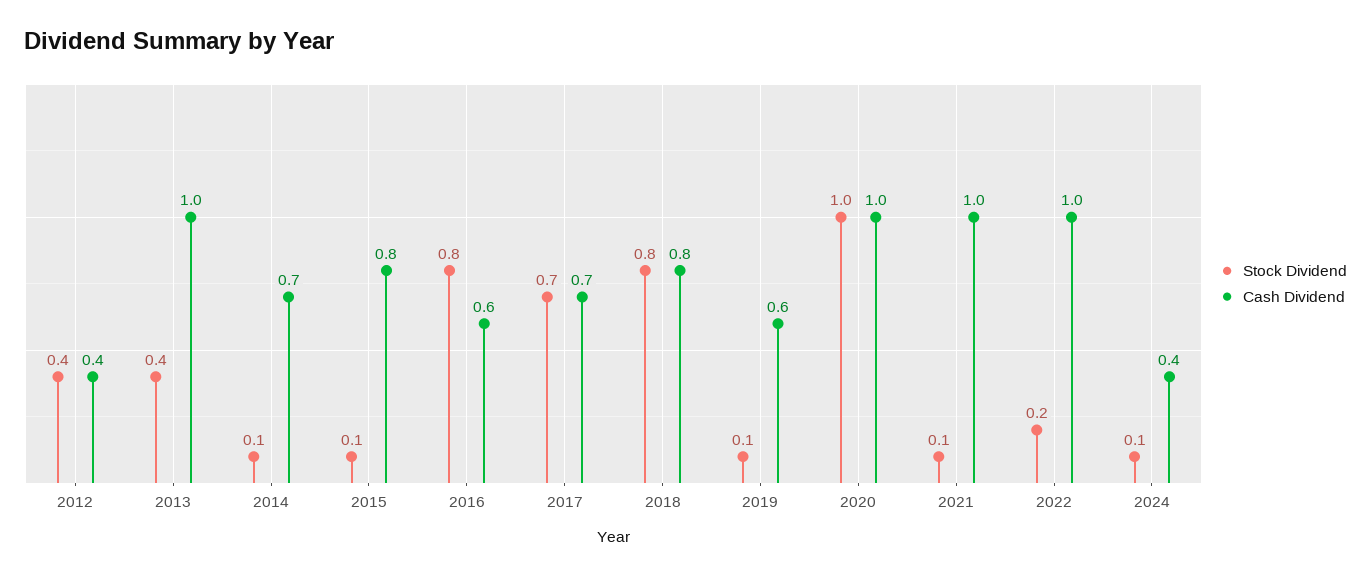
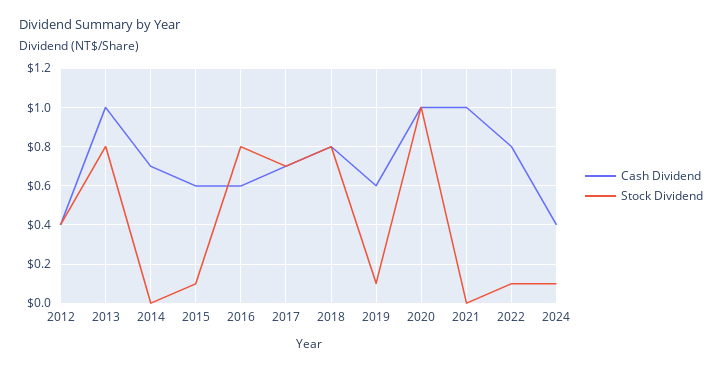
  {
    "Stock Dividend": {
      "2012": 0.4,
-     "2013": 0.4,
+     "2013": 0.8,
-     "2014": 0.1,
+     "2014": 0,
      "2015": 0.1,
      "2016": 0.8,
      "2017": 0.7,
      "2018": 0.8,
      "2019": 0.1,
      "2020": 1,
-     "2021": 0.1,
+     "2021": 0,
-     "2022": 0.2,
+     "2022": 0.1,
      "2024": 0.1
    },
    "Cash Dividend": {
      "2012": 0.4,
      "2013": 1,
      "2014": 0.7,
-     "2015": 0.8,
+     "2015": 0.6,
      "2016": 0.6,
      "2017": 0.7,
      "2018": 0.8,
      "2019": 0.6,
      "2020": 1,
      "2021": 1,
-     "2022": 1,
+     "2022": 0.8,
      "2024": 0.4
    }
  }

